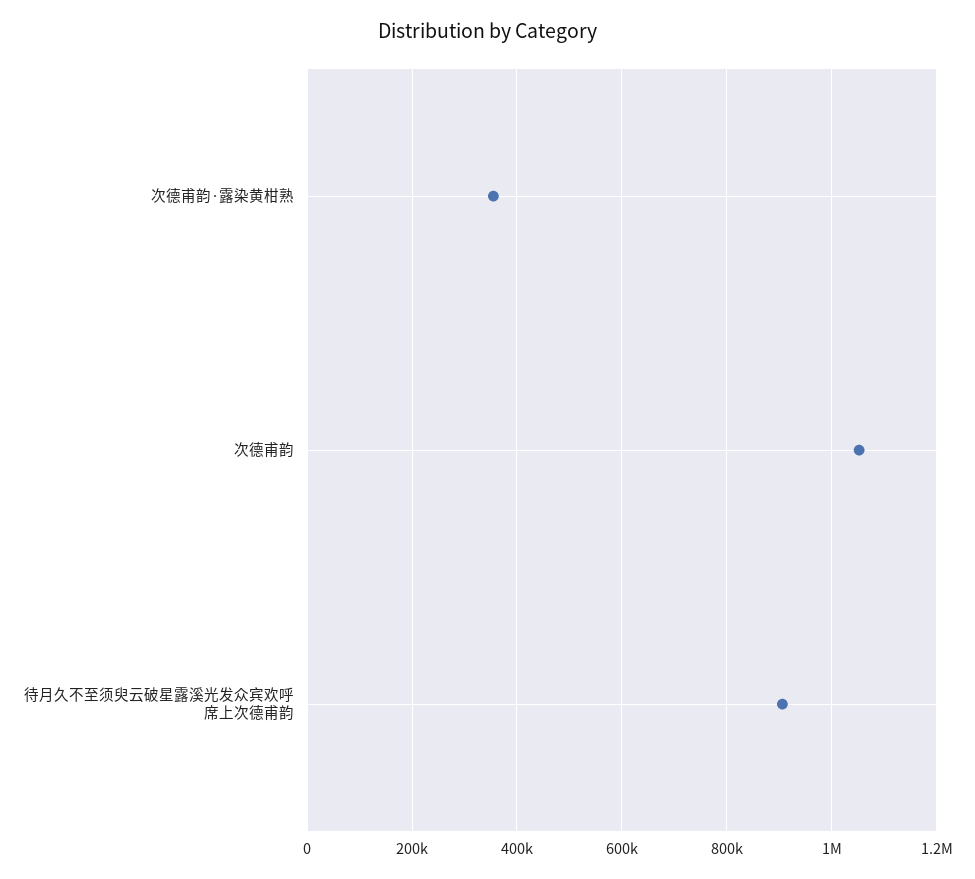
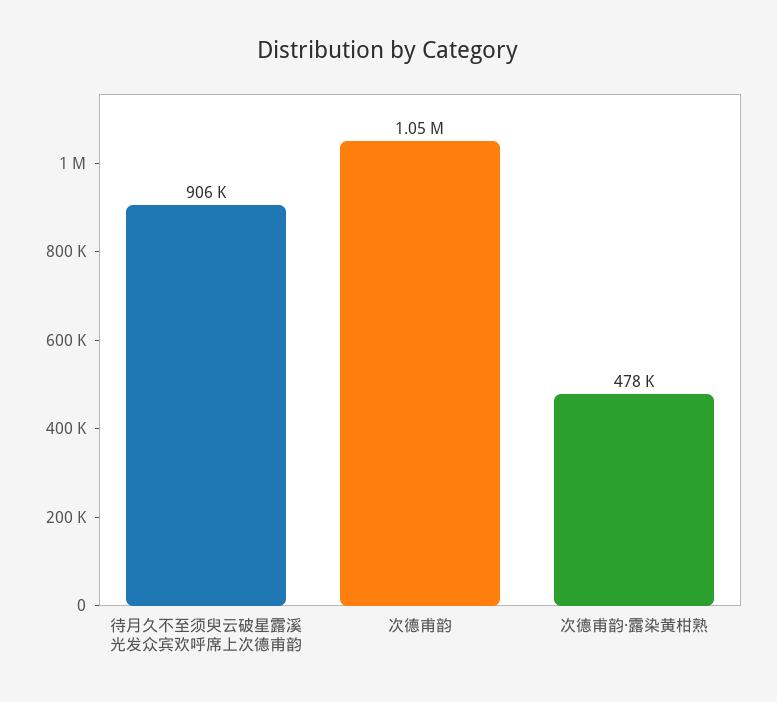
  {
-   "次德甫韵·露染黄柑熟": 360000,
+   "次德甫韵·露染黄柑熟": 478000,
    "次德甫韵": 1050000,
    "待月久不至须臾云破星露溪光发众宾欢呼席上次德甫韵": 906000
  }

